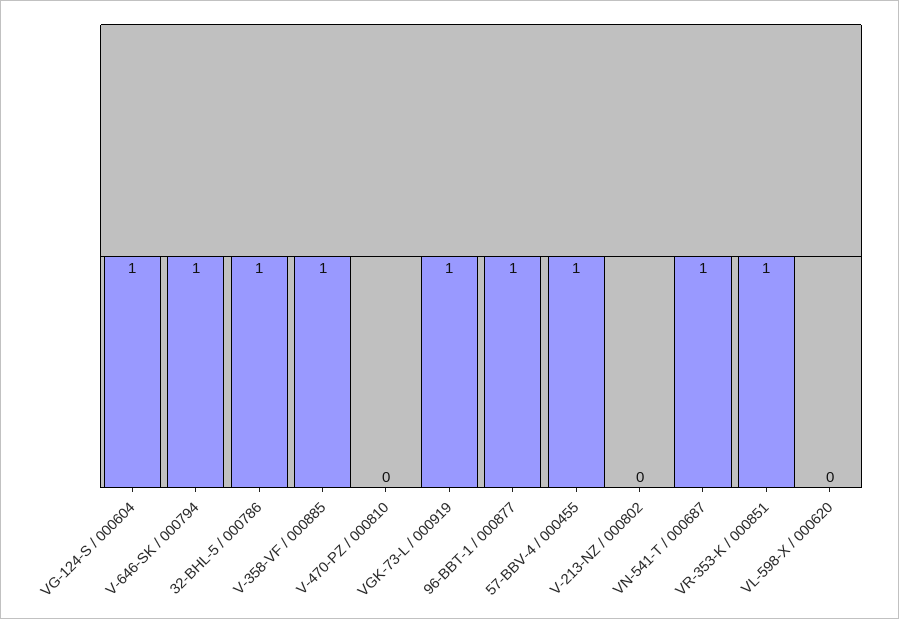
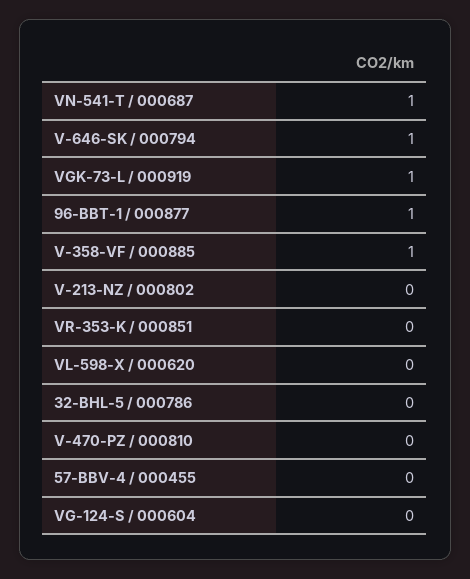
  {
-   "VG-124-S / 000604": 1,
+   "VG-124-S / 000604": 0,
    "V-646-SK / 000794": 1,
-   "32-BHL-5 / 000786": 1,
+   "32-BHL-5 / 000786": 0,
    "V-358-VF / 000885": 1,
    "V-470-PZ / 000810": 0,
    "VGK-73-L / 000919": 1,
    "96-BBT-1 / 000877": 1,
-   "57-BBV-4 / 000455": 1,
+   "57-BBV-4 / 000455": 0,
    "V-213-NZ / 000802": 0,
    "VN-541-T / 000687": 1,
-   "VR-353-K / 000851": 1,
+   "VR-353-K / 000851": 0,
    "VL-598-X / 000620": 0
  }

